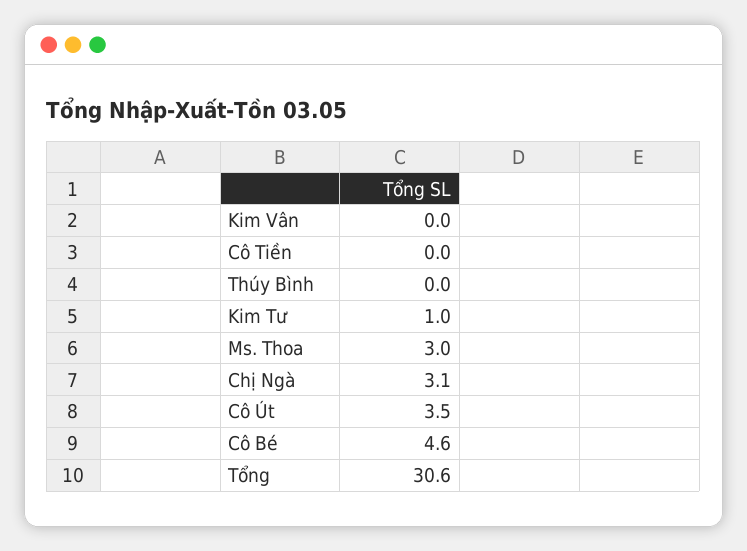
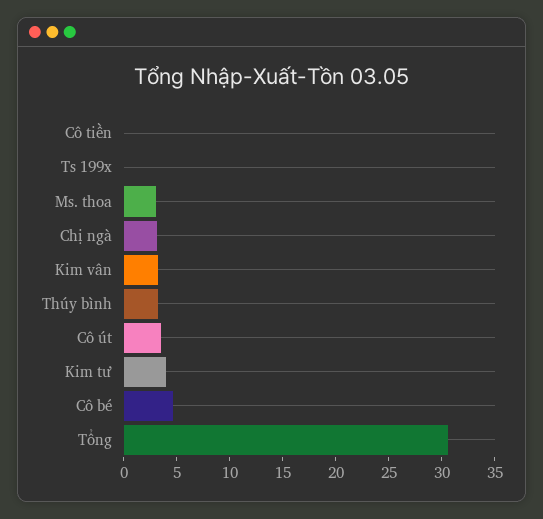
  {
-   "Kim Vân": 0,
+   "Kim Vân": 3,
    "Cô Tiền": 0,
-   "Thúy Bình": 0,
+   "Thúy Bình": 3,
-   "Kim Tư": 1,
+   "Kim Tư": 4,
    "Ms. Thoa": 3,
    "Chị Ngà": 3.1,
    "Cô Út": 3.5,
    "Cô Bé": 4.6,
-   "Tổng": 30.6
+   "Tổng": 30.6,
+   "Ts 199x": 0
  }

